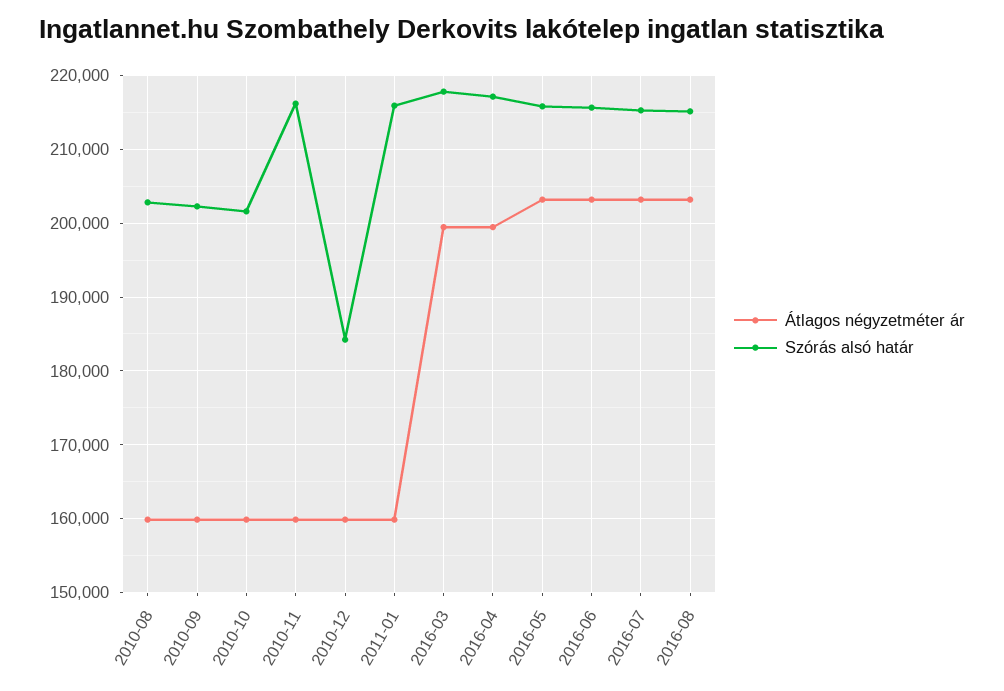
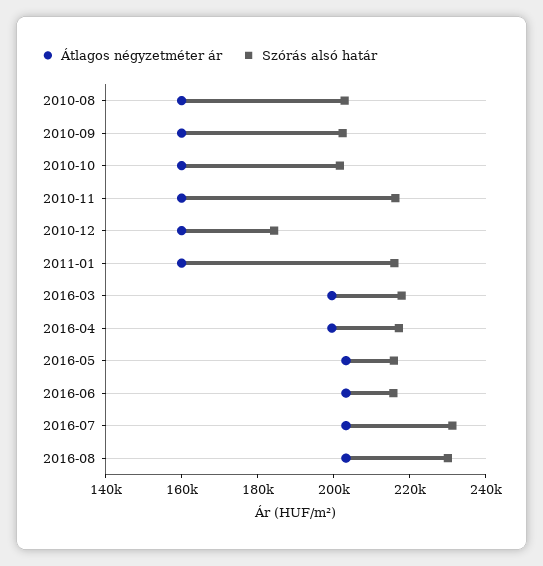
  {
    "Átlagos négyzetméter ár": {
      "2010-08": 160000,
      "2010-09": 160000,
      "2010-10": 160000,
      "2010-11": 160000,
      "2010-12": 160000,
      "2011-01": 160000,
      "2016-03": 199000,
      "2016-04": 199000,
      "2016-05": 203000,
      "2016-06": 203000,
      "2016-07": 203000,
      "2016-08": 203000
    },
    "Szórás alsó határ": {
      "2010-08": 203000,
      "2010-09": 202000,
      "2010-10": 202000,
      "2010-11": 216000,
      "2010-12": 184000,
      "2011-01": 216000,
      "2016-03": 218000,
      "2016-04": 217000,
      "2016-05": 216000,
      "2016-06": 216000,
-     "2016-07": 215000,
+     "2016-07": 230000,
-     "2016-08": 215000
+     "2016-08": 230000
    }
  }

